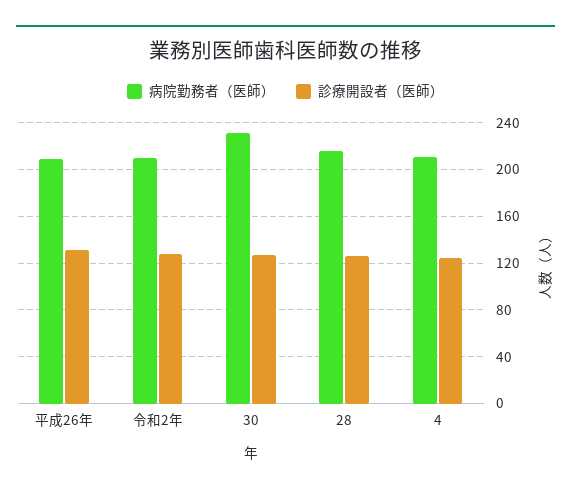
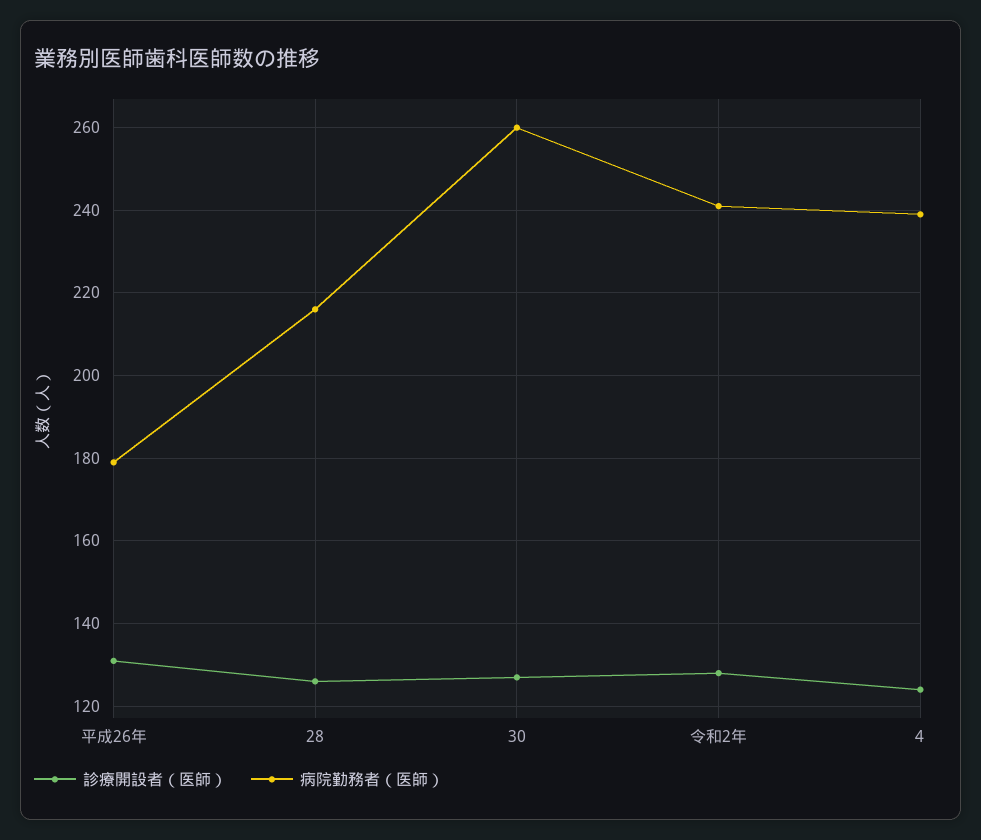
  {
    "病院勤務者（医師）": {
-     "平成26年": 210,
+     "平成26年": 180,
-     "令和2年": 210,
+     "令和2年": 240,
-     "30": 230,
+     "30": 260,
      "28": 215,
-     "4": 210
+     "4": 240
    },
    "診療開設者（医師）": {
      "平成26年": 130,
      "令和2年": 130,
      "30": 125,
      "28": 125,
      "4": 125
    }
  }

